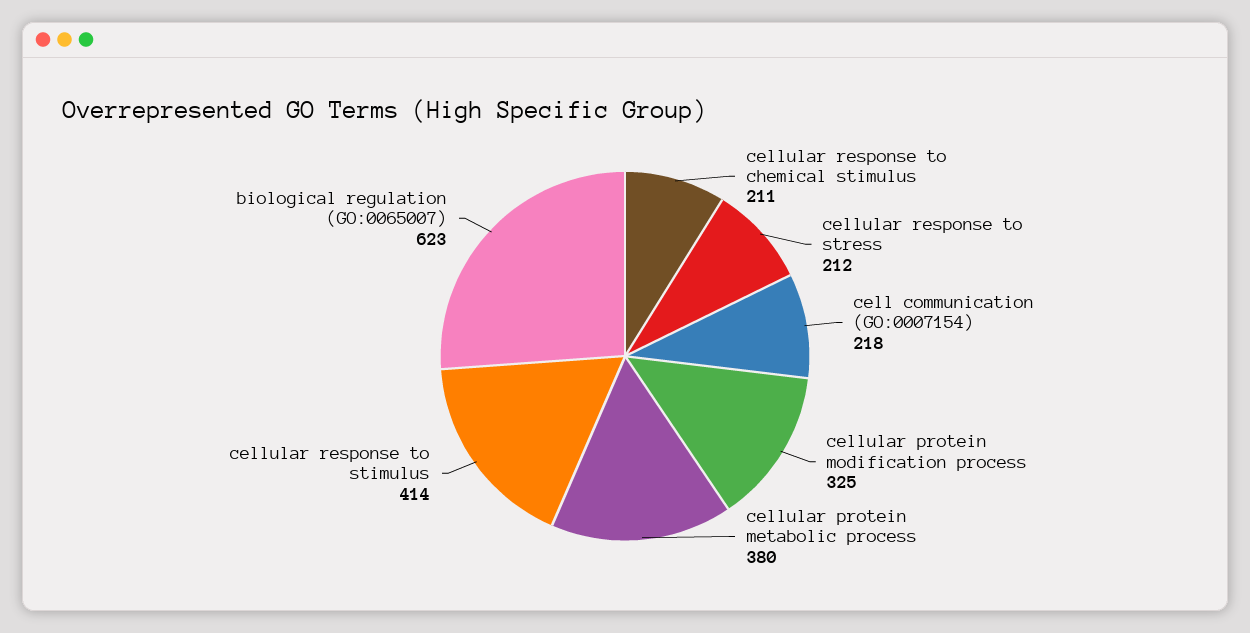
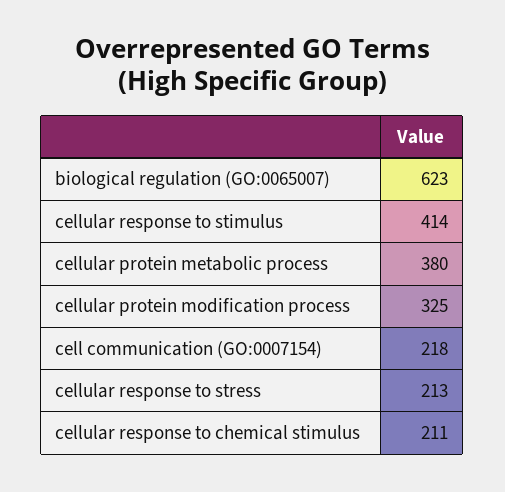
  {
    "cellular response to chemical stimulus": 211,
-   "cellular response to stress": 212,
+   "cellular response to stress": 213,
    "cell communication (GO:0007154)": 218,
    "cellular protein modification process": 325,
    "cellular protein metabolic process": 380,
    "cellular response to stimulus": 414,
    "biological regulation (GO:0065007)": 623
  }

